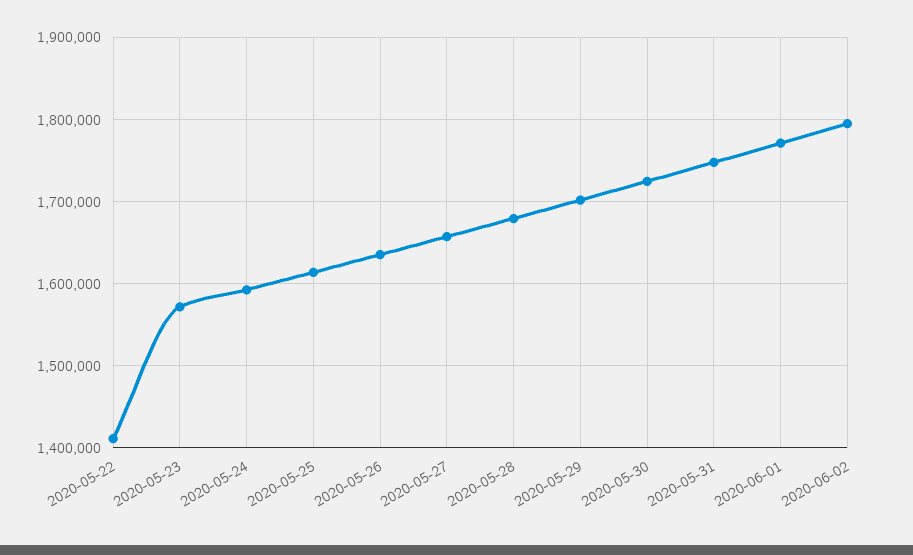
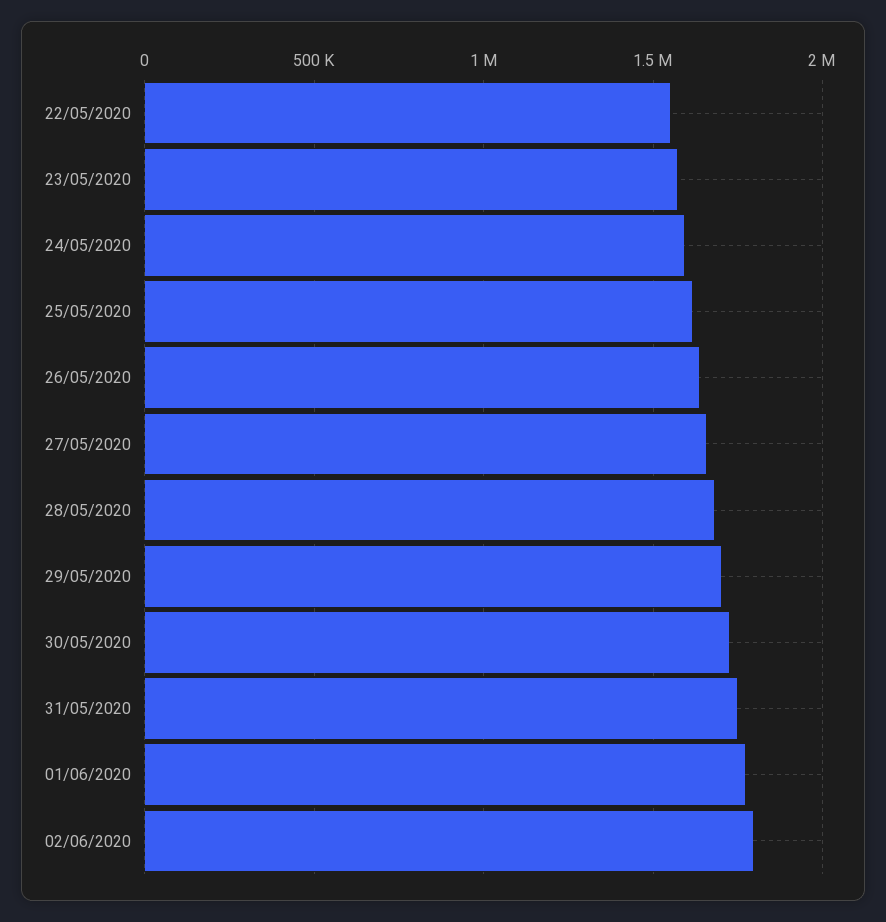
  {
-   "2020-05-22": 1410000,
+   "2020-05-22": 1550000,
    "2020-05-23": 1570000,
    "2020-05-24": 1590000,
    "2020-05-25": 1610000,
    "2020-05-26": 1640000,
    "2020-05-27": 1660000,
    "2020-05-28": 1680000,
    "2020-05-29": 1700000,
    "2020-05-30": 1720000,
    "2020-05-31": 1750000,
    "2020-06-01": 1770000,
    "2020-06-02": 1790000
  }

